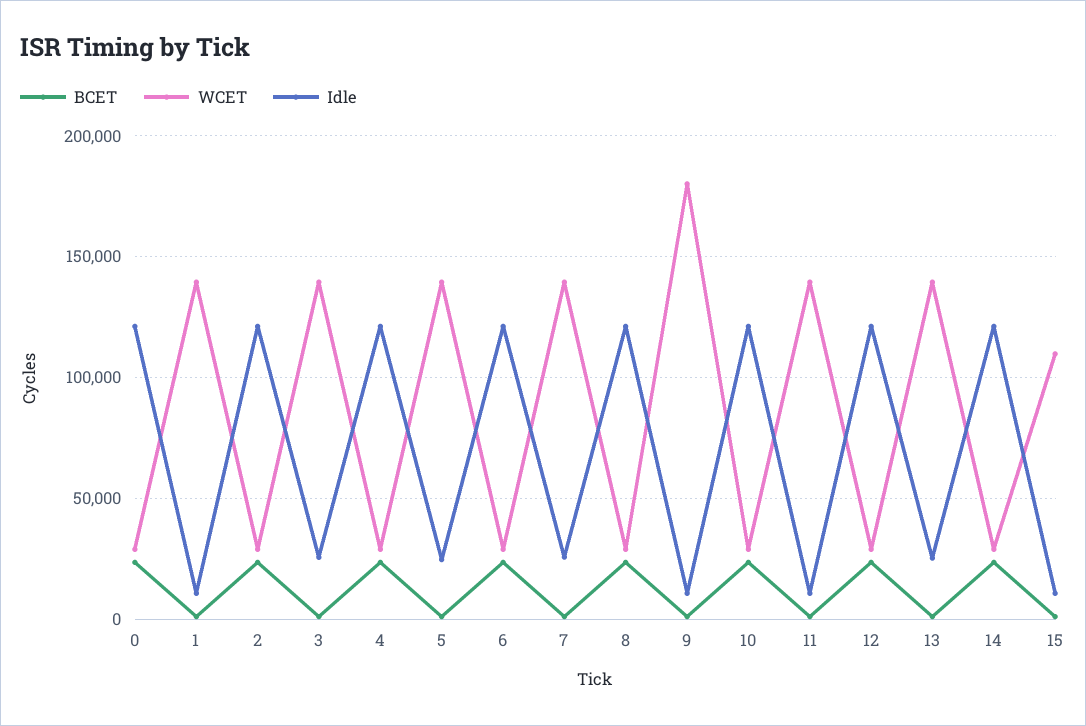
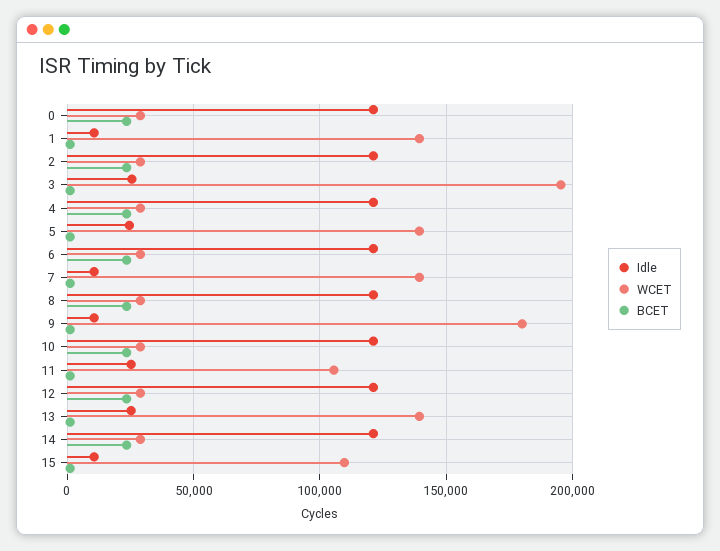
  {
    "BCET": {
      "0": 25000,
      "1": 0,
      "2": 25000,
      "3": 0,
      "4": 25000,
      "5": 0,
      "6": 25000,
      "7": 0,
      "8": 25000,
      "9": 0,
      "10": 25000,
      "11": 0,
      "12": 25000,
      "13": 0,
      "14": 25000,
      "15": 0
    },
    "WCET": {
      "0": 30000,
      "1": 140000,
      "2": 30000,
-     "3": 140000,
+     "3": 195000,
      "4": 30000,
      "5": 140000,
      "6": 30000,
      "7": 140000,
      "8": 30000,
      "9": 180000,
      "10": 30000,
-     "11": 140000,
+     "11": 105000,
      "12": 30000,
      "13": 140000,
      "14": 30000,
      "15": 110000
    },
    "Idle": {
      "0": 120000,
      "1": 10000,
      "2": 120000,
      "3": 25000,
      "4": 120000,
      "5": 25000,
      "6": 120000,
-     "7": 25000,
+     "7": 10000,
      "8": 120000,
      "9": 10000,
      "10": 120000,
-     "11": 10000,
+     "11": 25000,
      "12": 120000,
      "13": 25000,
      "14": 120000,
      "15": 10000
    }
  }

